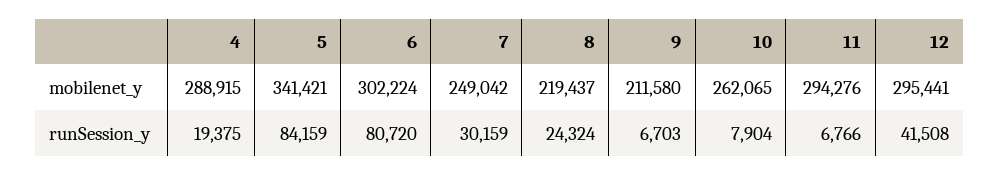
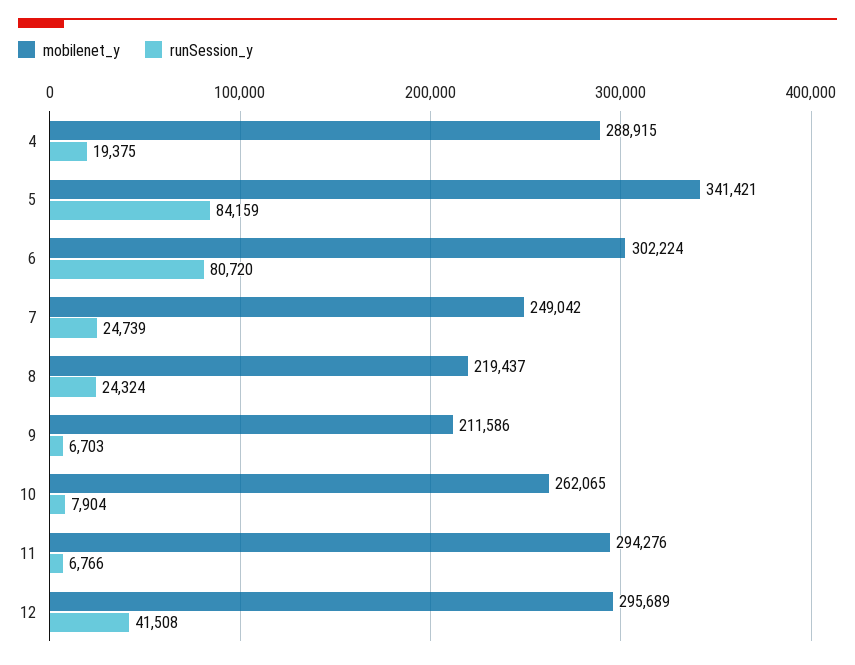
  {
    "mobilenet_y": {
      "4": 288915,
      "5": 341421,
      "6": 302224,
      "7": 249042,
      "8": 219437,
-     "9": 211580,
+     "9": 211586,
      "10": 262065,
      "11": 294276,
-     "12": 295441
+     "12": 295689
    },
    "runSession_y": {
      "4": 19375,
      "5": 84159,
      "6": 80720,
-     "7": 30159,
+     "7": 24739,
      "8": 24324,
      "9": 6703,
      "10": 7904,
      "11": 6766,
      "12": 41508
    }
  }

